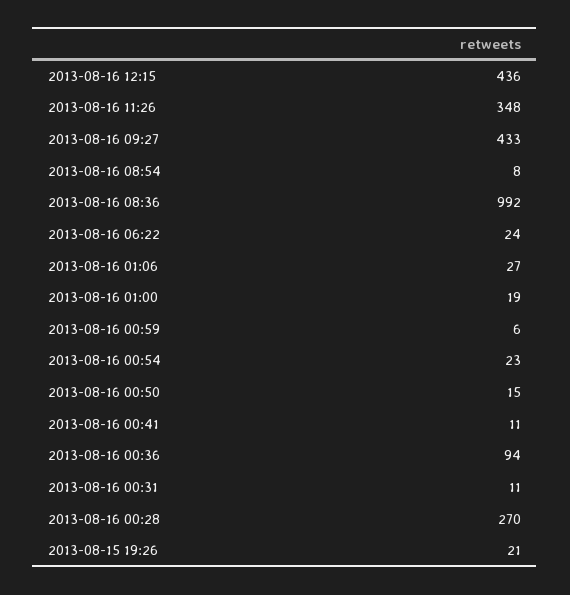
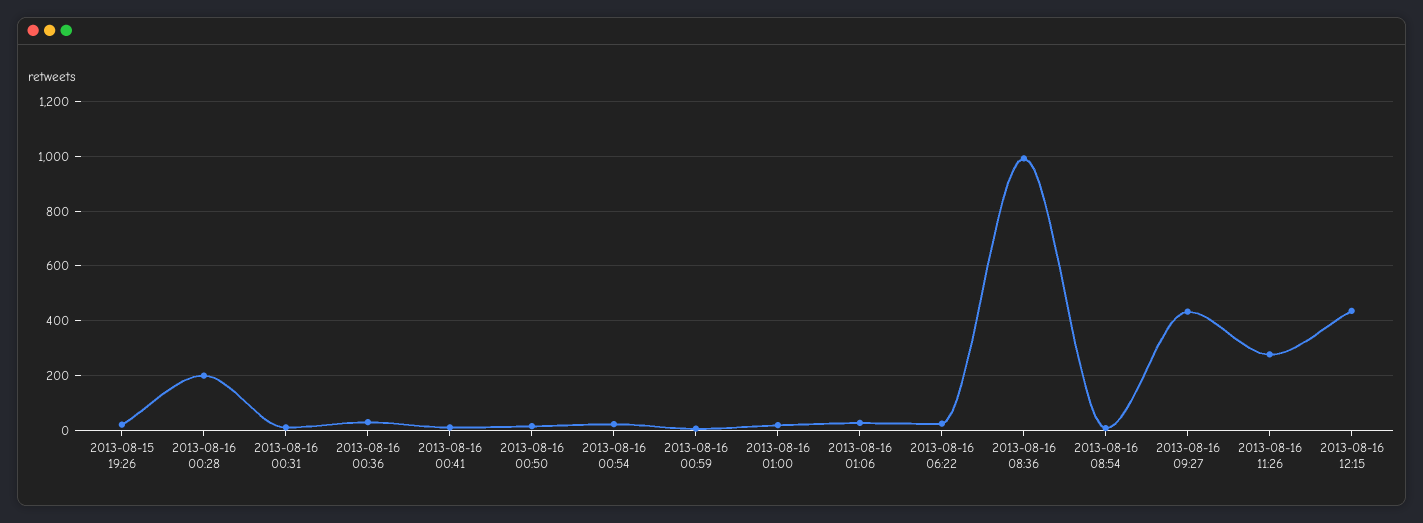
  {
    "2013-08-16 12:15": 436,
-   "2013-08-16 11:26": 348,
+   "2013-08-16 11:26": 275,
    "2013-08-16 09:27": 433,
    "2013-08-16 08:54": 8,
    "2013-08-16 08:36": 992,
    "2013-08-16 06:22": 24,
    "2013-08-16 01:06": 27,
    "2013-08-16 01:00": 19,
    "2013-08-16 00:59": 6,
    "2013-08-16 00:54": 23,
    "2013-08-16 00:50": 15,
    "2013-08-16 00:41": 11,
-   "2013-08-16 00:36": 94,
+   "2013-08-16 00:36": 25,
    "2013-08-16 00:31": 11,
-   "2013-08-16 00:28": 270,
+   "2013-08-16 00:28": 200,
    "2013-08-15 19:26": 21
  }

